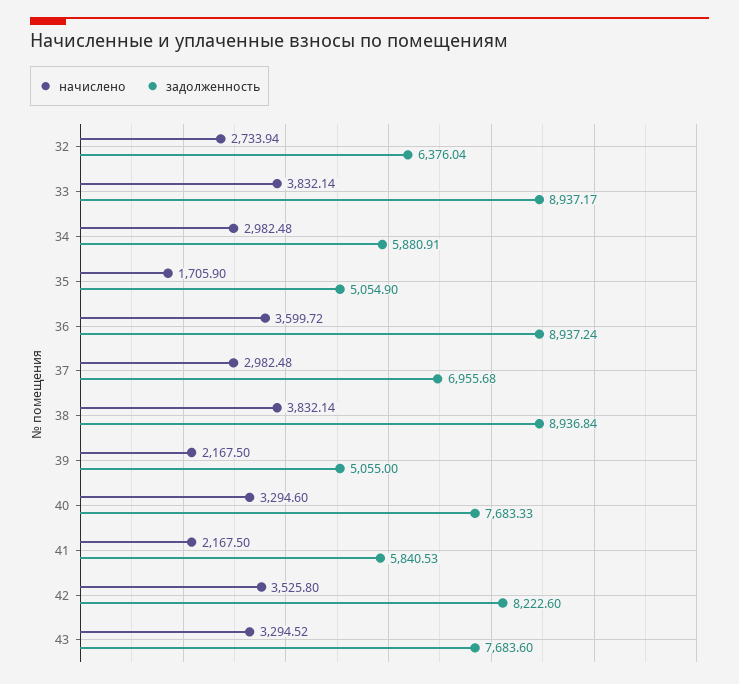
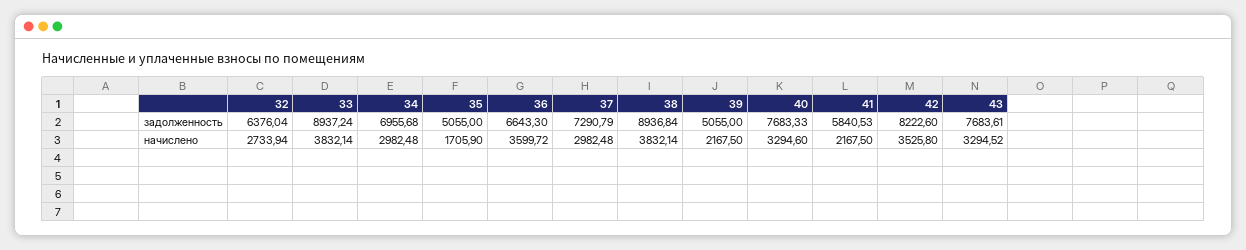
  {
    "начислено": {
      "32": 2733.94,
      "33": 3832.14,
      "34": 2982.48,
      "35": 1705.9,
      "36": 3599.72,
      "37": 2982.48,
      "38": 3832.14,
      "39": 2167.5,
      "40": 3294.6,
      "41": 2167.5,
      "42": 3525.8,
      "43": 3294.52
    },
    "задолженность": {
      "32": 6376.04,
-     "33": 8937.17,
+     "33": 8937.24,
-     "34": 5880.91,
+     "34": 6955.68,
-     "35": 5054.9,
+     "35": 5055,
-     "36": 8937.24,
+     "36": 6643.3,
-     "37": 6955.68,
+     "37": 7290.79,
      "38": 8936.84,
      "39": 5055,
      "40": 7683.33,
      "41": 5840.53,
      "42": 8222.6,
-     "43": 7683.6
+     "43": 7683.61
    }
  }

